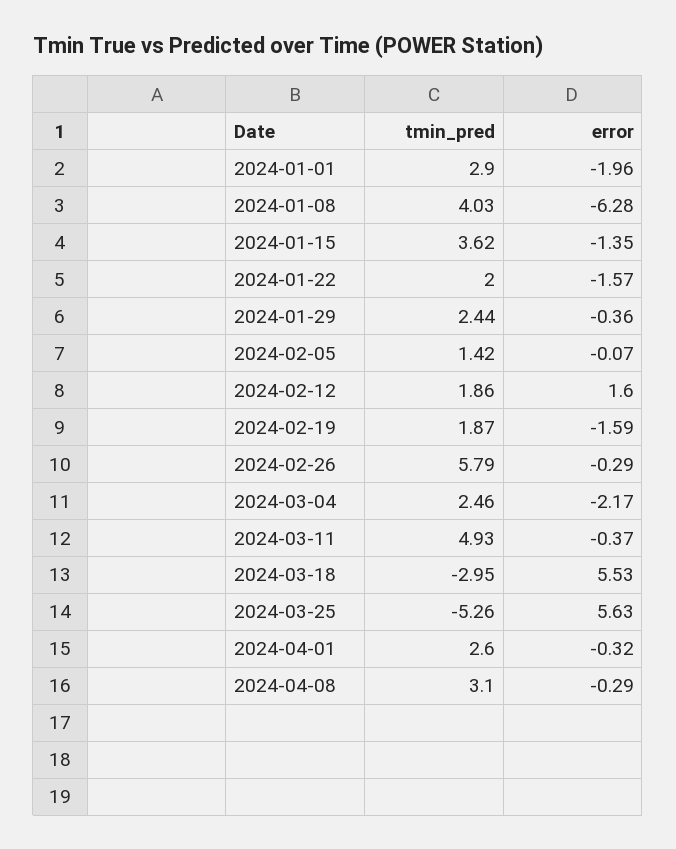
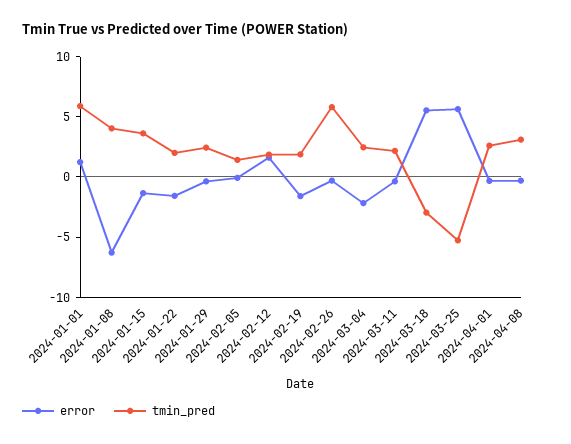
  {
    "tmin_pred": {
-     "2024-01-01": 2.9,
+     "2024-01-01": 6,
      "2024-01-08": 4.03,
      "2024-01-15": 3.62,
      "2024-01-22": 2,
      "2024-01-29": 2.44,
      "2024-02-05": 1.42,
      "2024-02-12": 1.86,
      "2024-02-19": 1.87,
      "2024-02-26": 5.79,
      "2024-03-04": 2.46,
-     "2024-03-11": 4.93,
+     "2024-03-11": 2,
      "2024-03-18": -2.95,
      "2024-03-25": -5.26,
      "2024-04-01": 2.6,
      "2024-04-08": 3.1
    },
    "error": {
-     "2024-01-01": -1.96,
+     "2024-01-01": 1,
      "2024-01-08": -6.28,
      "2024-01-15": -1.35,
      "2024-01-22": -1.57,
      "2024-01-29": -0.36,
      "2024-02-05": -0.07,
      "2024-02-12": 1.6,
      "2024-02-19": -1.59,
      "2024-02-26": -0.29,
      "2024-03-04": -2.17,
      "2024-03-11": -0.37,
      "2024-03-18": 5.53,
      "2024-03-25": 5.63,
      "2024-04-01": -0.32,
      "2024-04-08": -0.29
    }
  }

